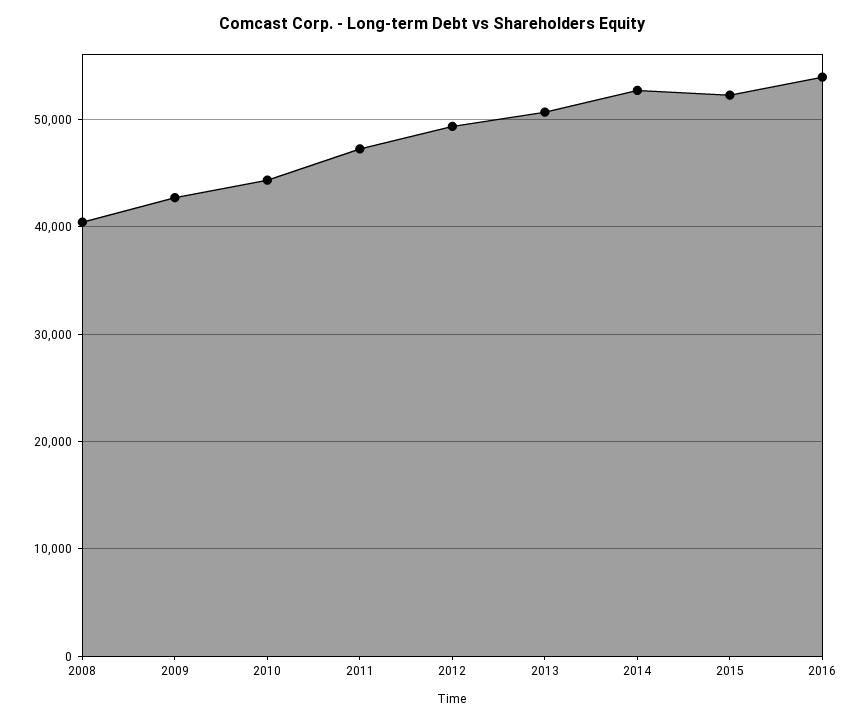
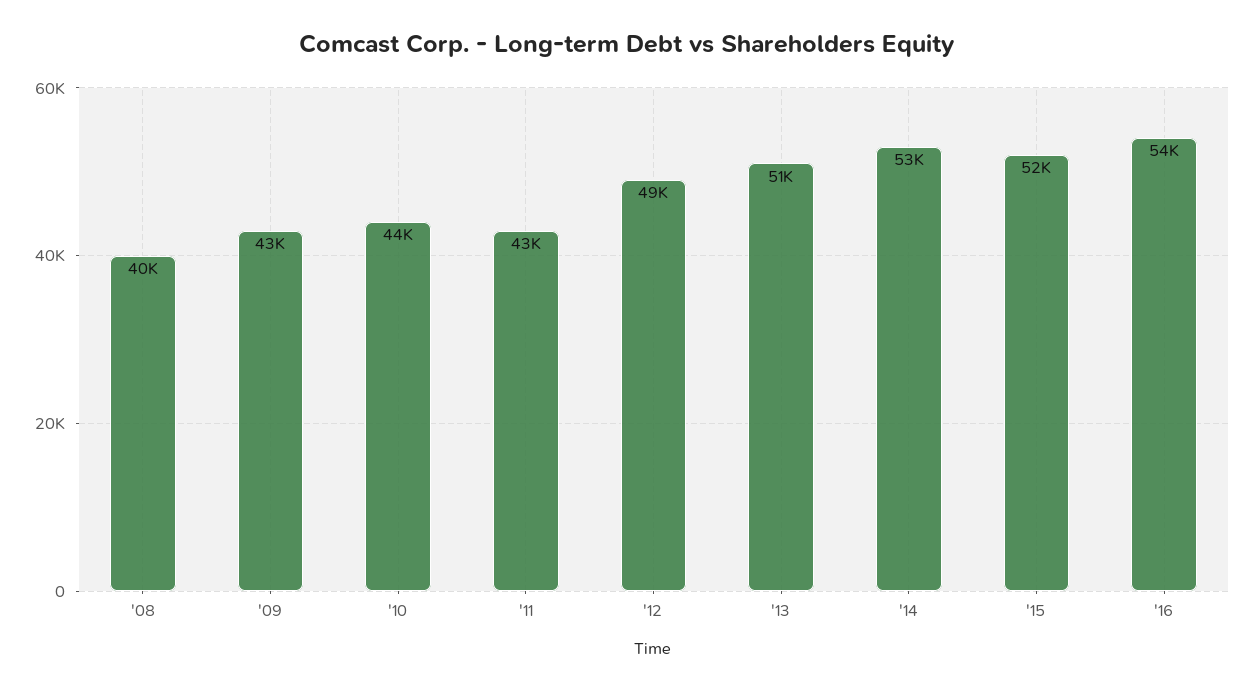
  {
    "2008": 40000,
    "2009": 43000,
    "2010": 44000,
-   "2011": 47000,
+   "2011": 43000,
    "2012": 49000,
    "2013": 51000,
    "2014": 53000,
    "2015": 52000,
    "2016": 54000
  }

